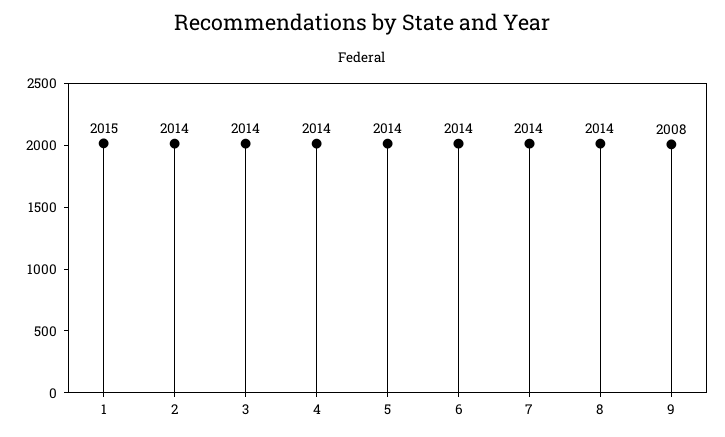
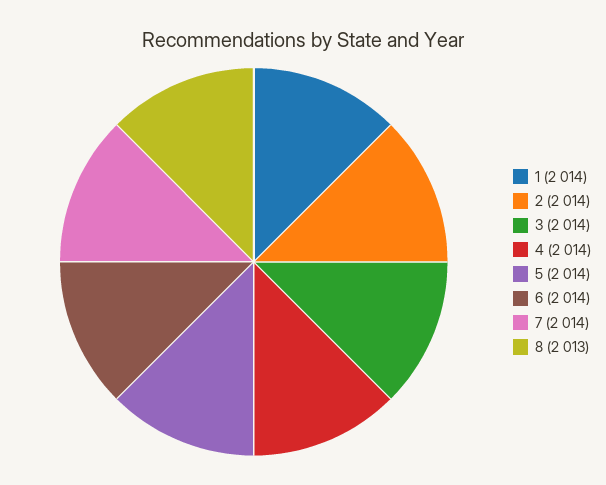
  {
-   "1": 2015,
+   "1": 2014,
    "2": 2014,
    "3": 2014,
    "4": 2014,
    "5": 2014,
    "6": 2014,
    "7": 2014,
-   "8": 2014,
+   "8": 2013
-   "9": 2008
  }

